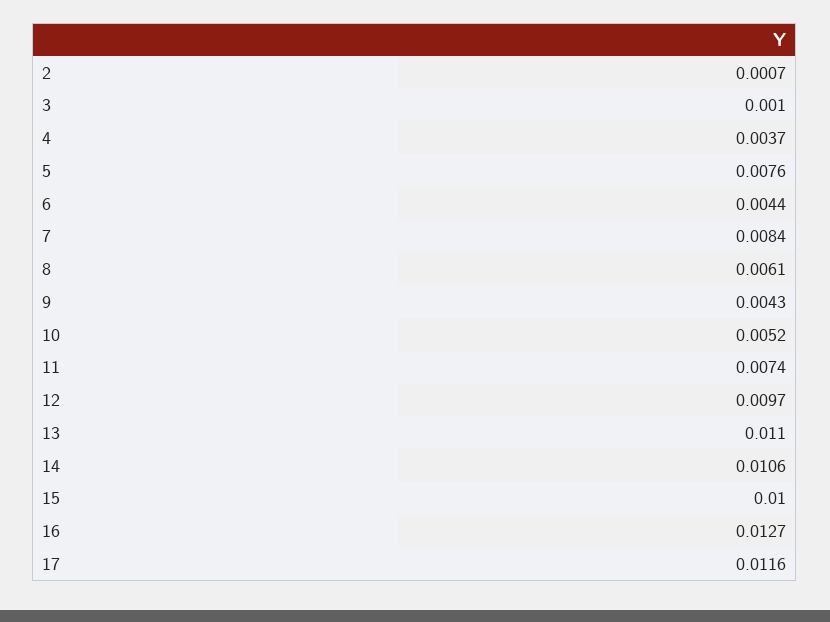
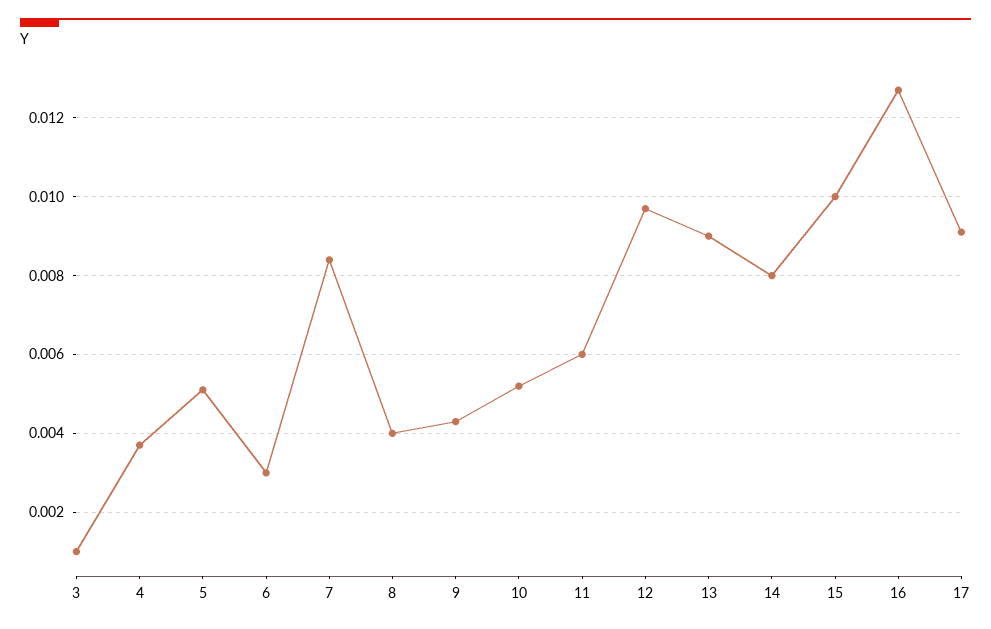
  {
-   "2": 0.0007,
    "3": 0.001,
    "4": 0.0037,
-   "5": 0.0076,
+   "5": 0.005,
-   "6": 0.0044,
+   "6": 0.003,
    "7": 0.0084,
-   "8": 0.0061,
+   "8": 0.004,
    "9": 0.0043,
    "10": 0.0052,
-   "11": 0.0074,
+   "11": 0.006,
    "12": 0.0097,
-   "13": 0.011,
+   "13": 0.009,
-   "14": 0.0106,
+   "14": 0.008,
    "15": 0.01,
    "16": 0.0127,
-   "17": 0.0116
+   "17": 0.009
  }

